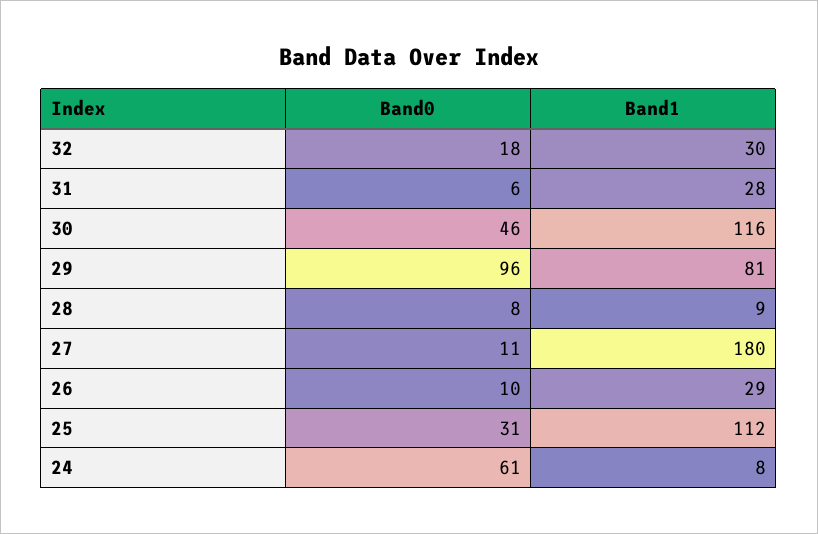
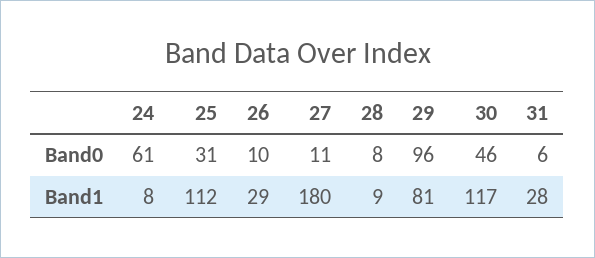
  {
    "Band0": {
-     "32": 18,
      "31": 6,
      "30": 46,
      "29": 96,
      "28": 8,
      "27": 11,
      "26": 10,
      "25": 31,
      "24": 61
    },
    "Band1": {
-     "32": 30,
      "31": 28,
-     "30": 116,
+     "30": 117,
      "29": 81,
      "28": 9,
      "27": 180,
      "26": 29,
      "25": 112,
      "24": 8
    }
  }

